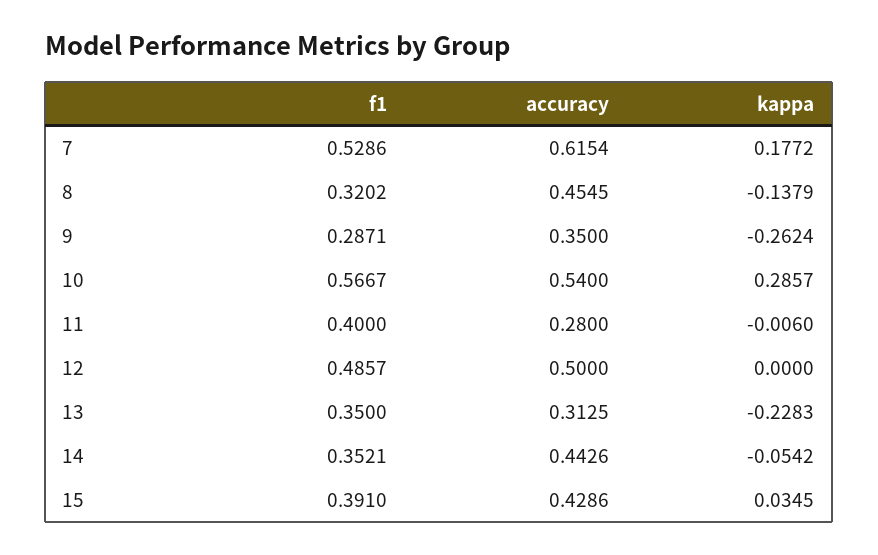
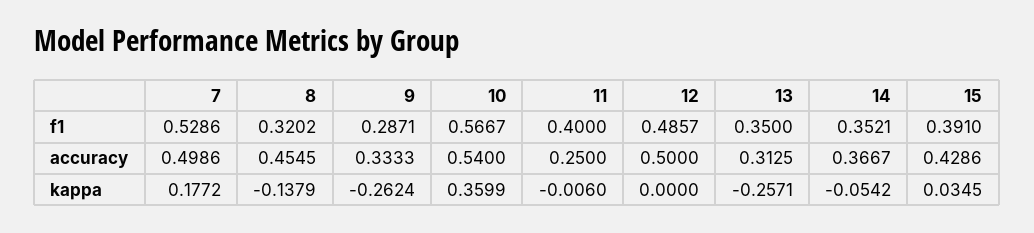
  {
    "f1": {
      "7": 0.5286,
      "8": 0.3202,
      "9": 0.2871,
      "10": 0.5667,
      "11": 0.4,
      "12": 0.4857,
      "13": 0.35,
      "14": 0.3521,
      "15": 0.391
    },
    "accuracy": {
-     "7": 0.6154,
+     "7": 0.4986,
      "8": 0.4545,
-     "9": 0.35,
+     "9": 0.3333,
      "10": 0.54,
-     "11": 0.28,
+     "11": 0.25,
      "12": 0.5,
      "13": 0.3125,
-     "14": 0.4426,
+     "14": 0.3667,
      "15": 0.4286
    },
    "kappa": {
      "7": 0.1772,
      "8": -0.1379,
      "9": -0.2624,
-     "10": 0.2857,
+     "10": 0.3599,
      "11": -0.006,
      "12": 0,
-     "13": -0.2283,
+     "13": -0.2571,
      "14": -0.0542,
      "15": 0.0345
    }
  }

